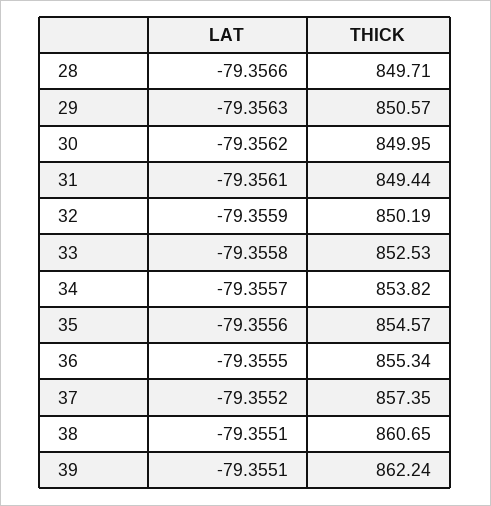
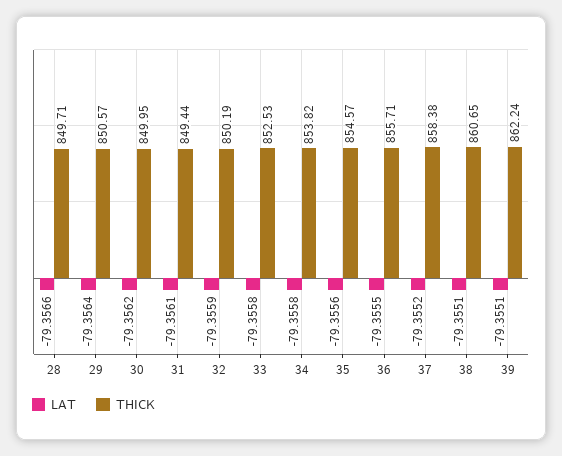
  {
    "LAT": {
      "28": -79.3566,
-     "29": -79.3563,
+     "29": -79.3564,
      "30": -79.3562,
      "31": -79.3561,
      "32": -79.3559,
      "33": -79.3558,
-     "34": -79.3557,
+     "34": -79.3558,
      "35": -79.3556,
      "36": -79.3555,
      "37": -79.3552,
      "38": -79.3551,
      "39": -79.3551
    },
    "THICK": {
      "28": 849.71,
      "29": 850.57,
      "30": 849.95,
      "31": 849.44,
      "32": 850.19,
      "33": 852.53,
      "34": 853.82,
      "35": 854.57,
-     "36": 855.34,
+     "36": 855.71,
-     "37": 857.35,
+     "37": 858.38,
      "38": 860.65,
      "39": 862.24
    }
  }

